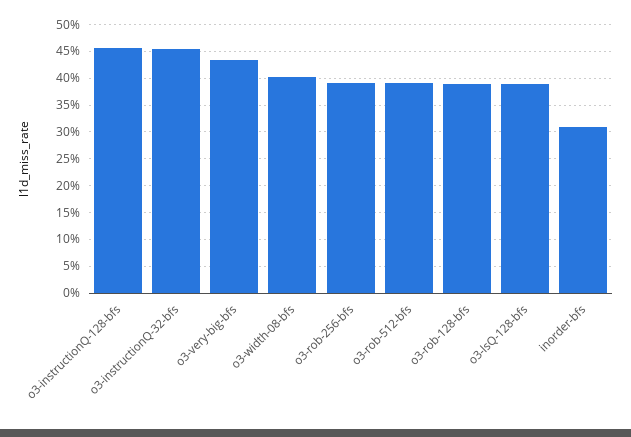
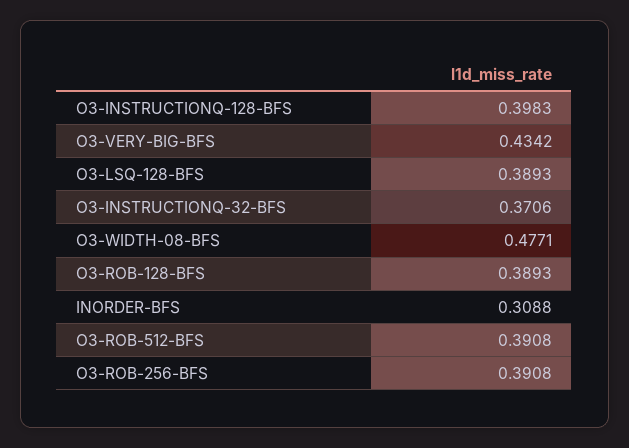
  {
-   "o3-instructionQ-128-bfs": 0.45,
+   "o3-instructionQ-128-bfs": 0.3983,
-   "o3-instructionQ-32-bfs": 0.45,
+   "o3-instructionQ-32-bfs": 0.3706,
    "o3-very-big-bfs": 0.4342,
-   "o3-width-08-bfs": 0.4,
+   "o3-width-08-bfs": 0.4771,
    "o3-rob-256-bfs": 0.3908,
    "o3-rob-512-bfs": 0.3908,
    "o3-rob-128-bfs": 0.3893,
    "o3-lsQ-128-bfs": 0.3893,
    "inorder-bfs": 0.3088
  }

